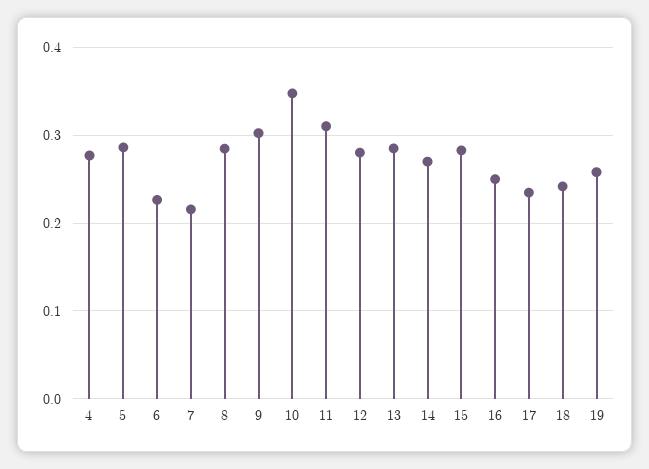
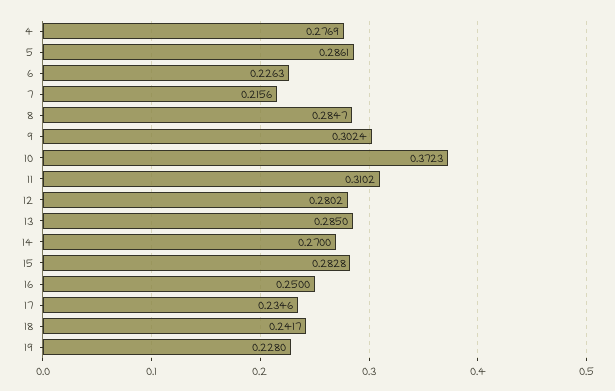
  {
    "4": 0.2769,
    "5": 0.2861,
    "6": 0.2263,
    "7": 0.2156,
    "8": 0.2847,
    "9": 0.3024,
-   "10": 0.35,
+   "10": 0.3723,
    "11": 0.3102,
    "12": 0.2802,
    "13": 0.285,
    "14": 0.27,
    "15": 0.2828,
    "16": 0.25,
    "17": 0.2346,
    "18": 0.2417,
-   "19": 0.26
+   "19": 0.228
  }

